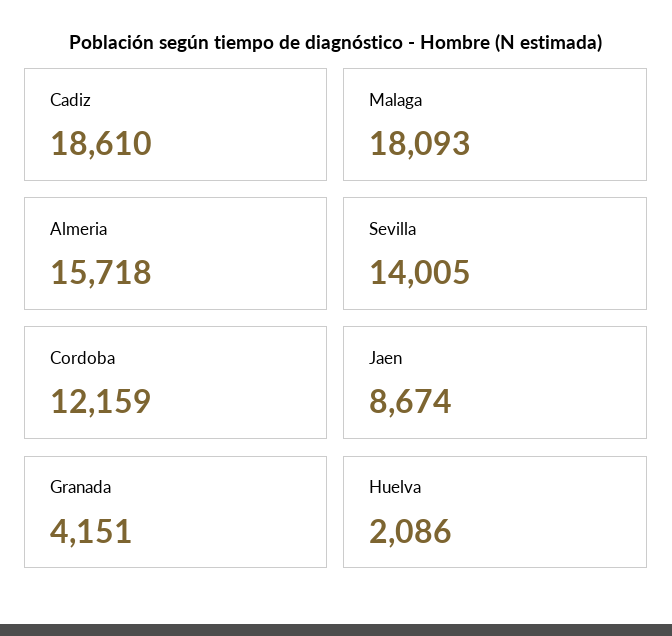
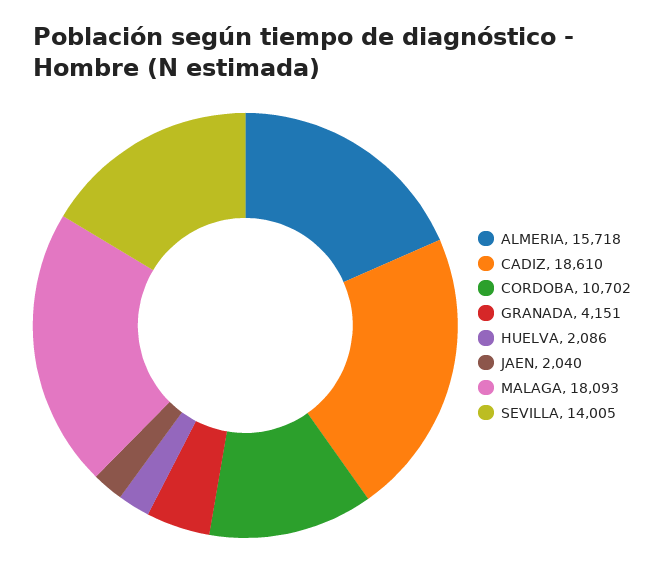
  {
    "Cadiz": 18610,
    "Malaga": 18093,
    "Almeria": 15718,
    "Sevilla": 14005,
-   "Cordoba": 12159,
+   "Cordoba": 10702,
-   "Jaen": 8674,
+   "Jaen": 2040,
    "Granada": 4151,
    "Huelva": 2086
  }

